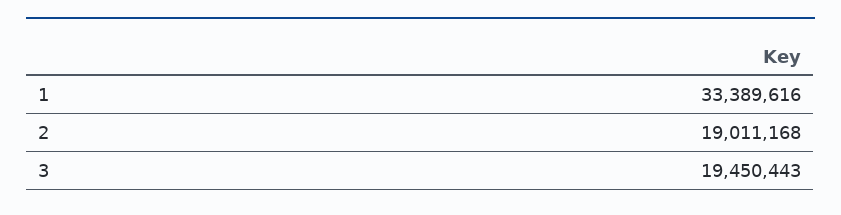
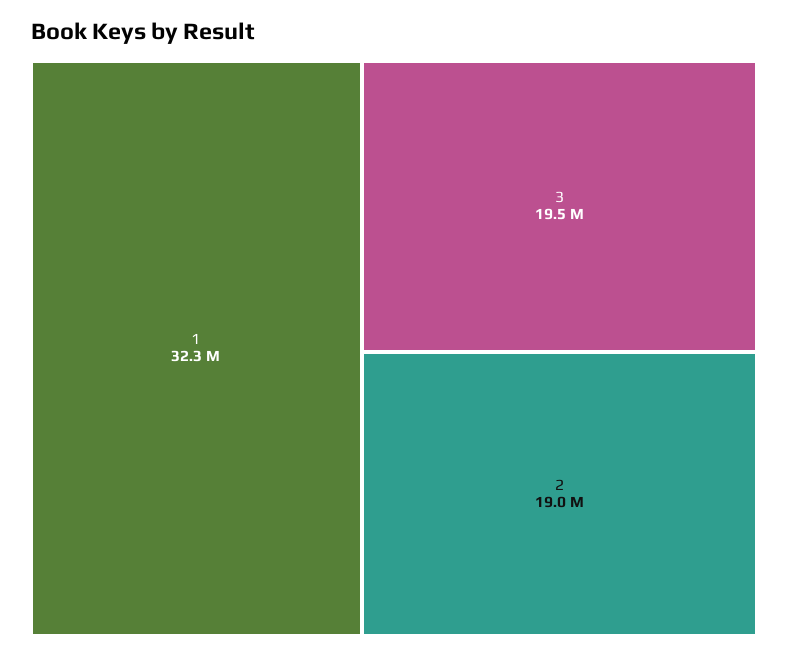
  {
-   "1": 33389616,
+   "1": 32300000,
    "2": 19011168,
    "3": 19450443
  }

